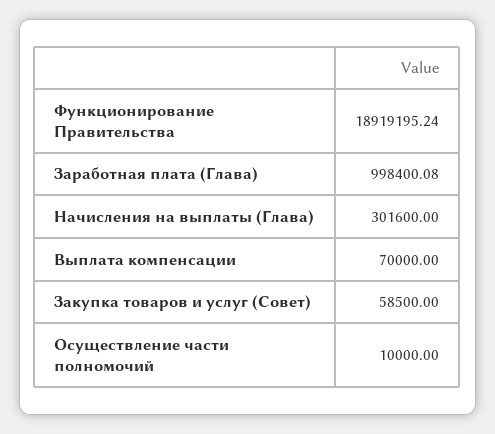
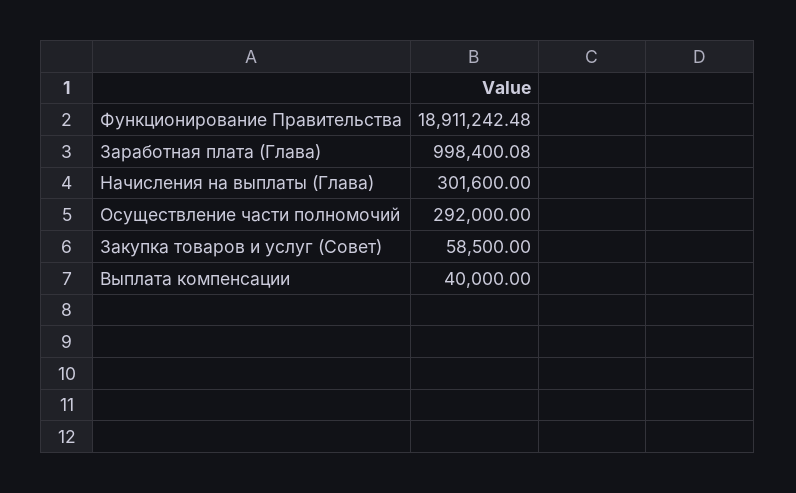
  {
-   "Функционирование Правительства": 18919195.24,
+   "Функционирование Правительства": 18911242.48,
    "Заработная плата (Глава)": 998400.08,
    "Начисления на выплаты (Глава)": 301600,
-   "Выплата компенсации": 70000,
+   "Выплата компенсации": 40000,
    "Закупка товаров и услуг (Совет)": 58500,
-   "Осуществление части полномочий": 10000
+   "Осуществление части полномочий": 292000
  }

